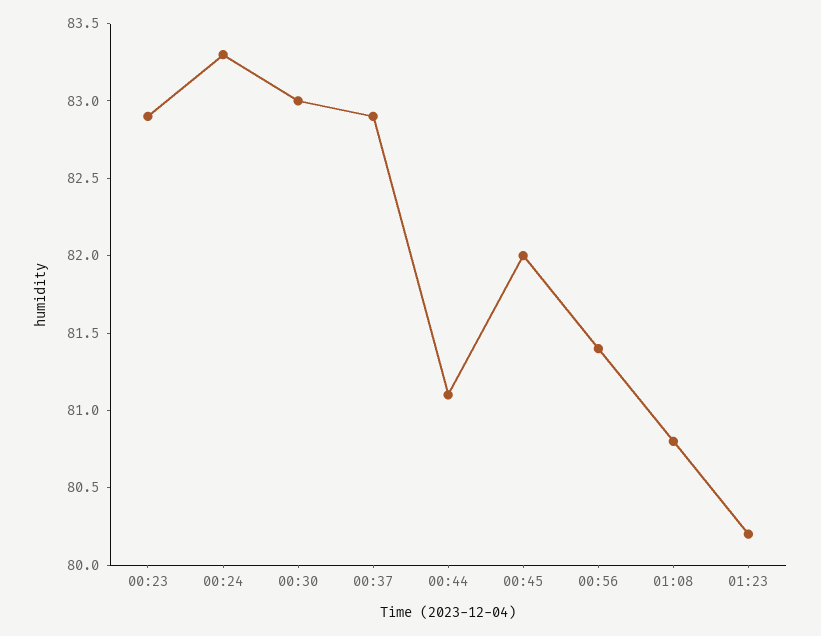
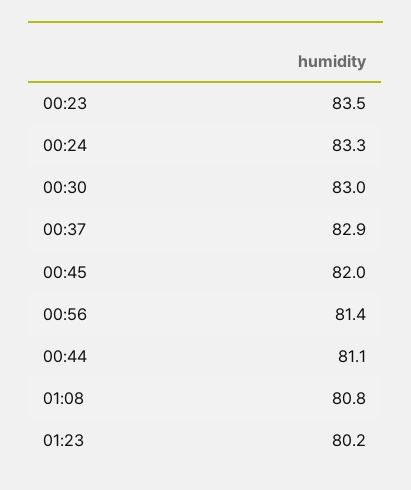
  {
-   "00:23": 82.9,
+   "00:23": 83.5,
    "00:24": 83.3,
    "00:30": 83,
    "00:37": 82.9,
    "00:44": 81.1,
    "00:45": 82,
    "00:56": 81.4,
    "01:08": 80.8,
    "01:23": 80.2
  }

